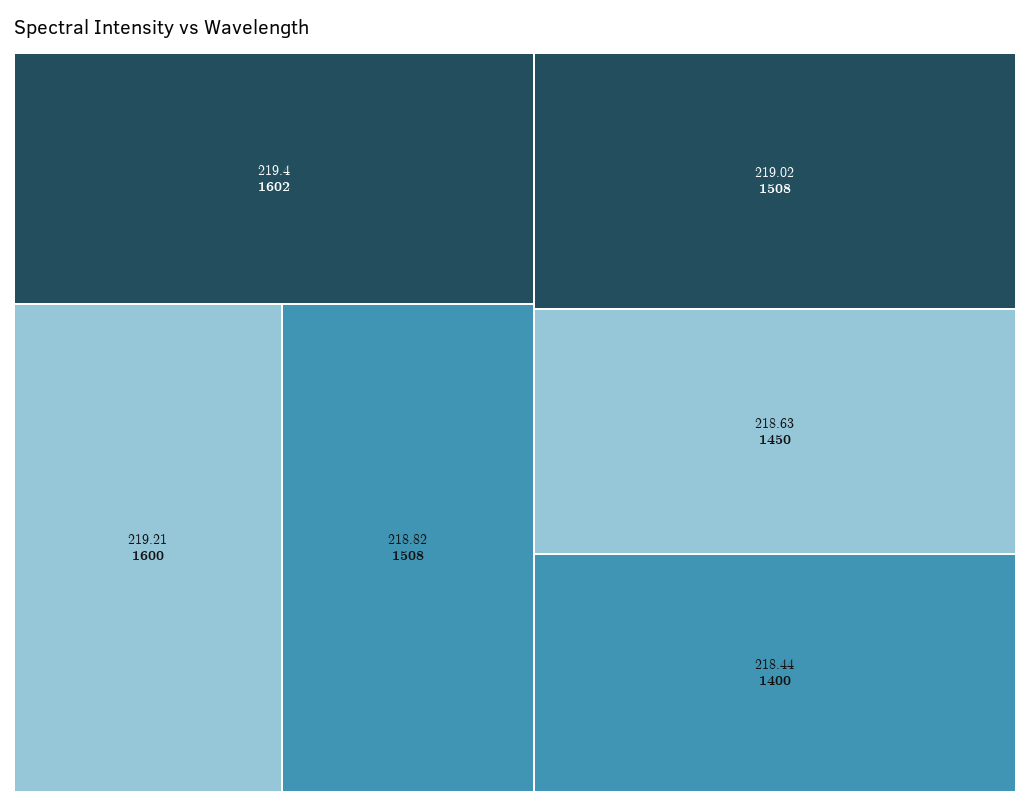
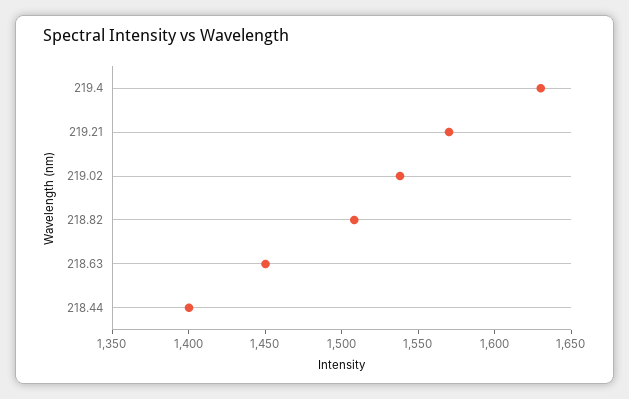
  {
-   "219.4": 1602,
+   "219.4": 1630,
-   "219.21": 1600,
+   "219.21": 1570,
    "218.82": 1508,
-   "219.02": 1508,
+   "219.02": 1540,
    "218.63": 1450,
    "218.44": 1400
  }

